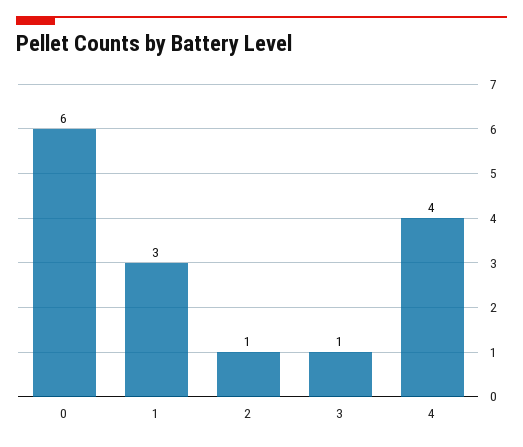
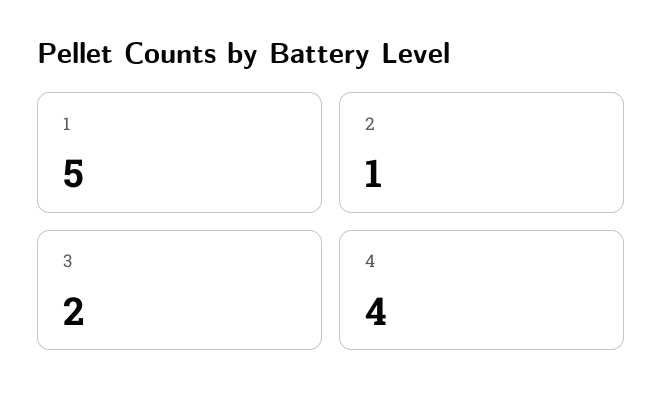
  {
-   "0": 6,
-   "1": 3,
+   "1": 5,
    "2": 1,
-   "3": 1,
+   "3": 2,
    "4": 4
  }

